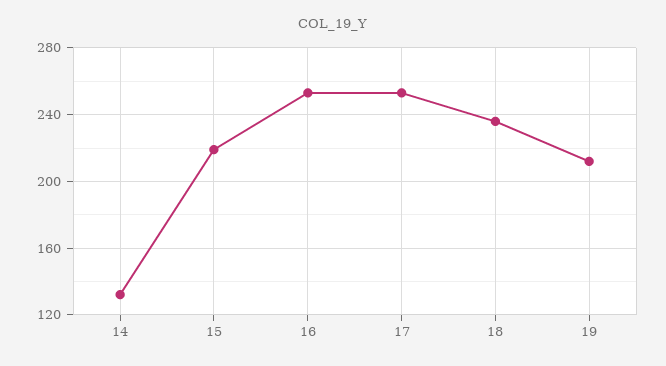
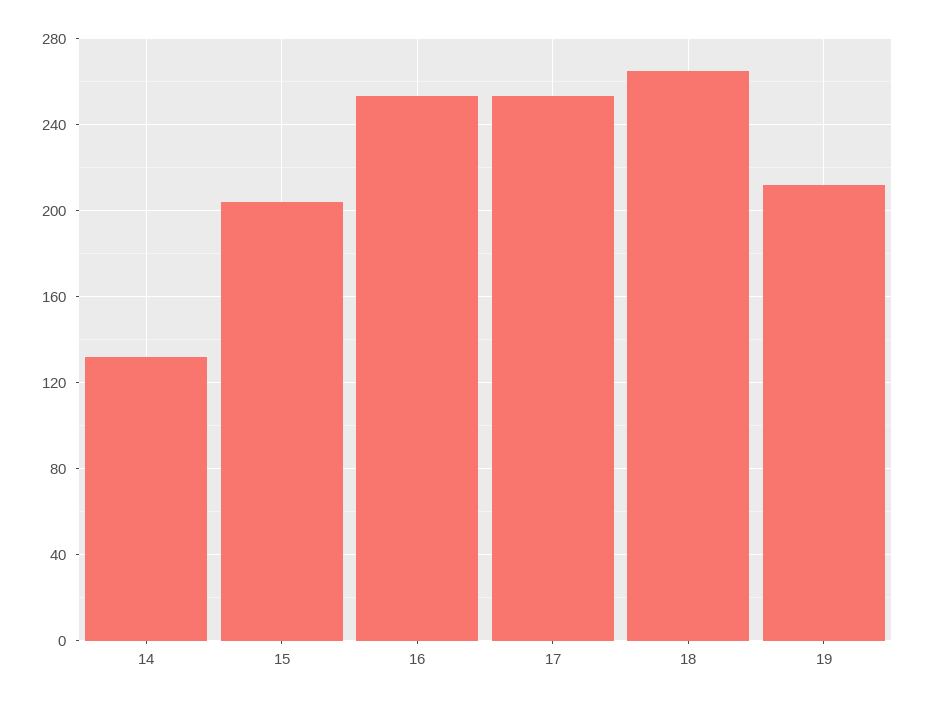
  {
    "14": 130,
-   "15": 220,
+   "15": 205,
    "16": 255,
    "17": 255,
-   "18": 235,
+   "18": 265,
    "19": 210
  }

